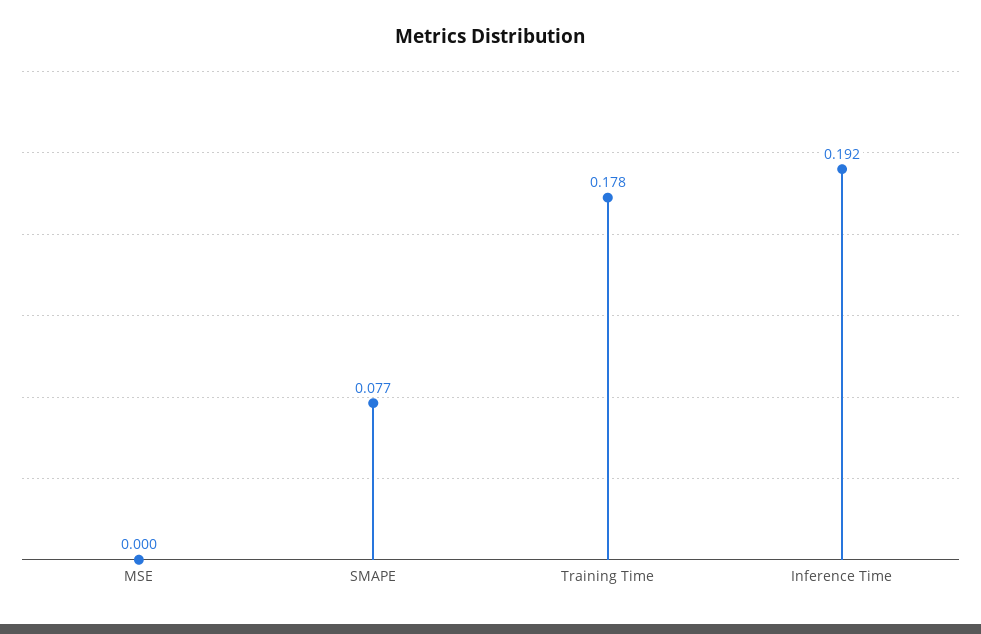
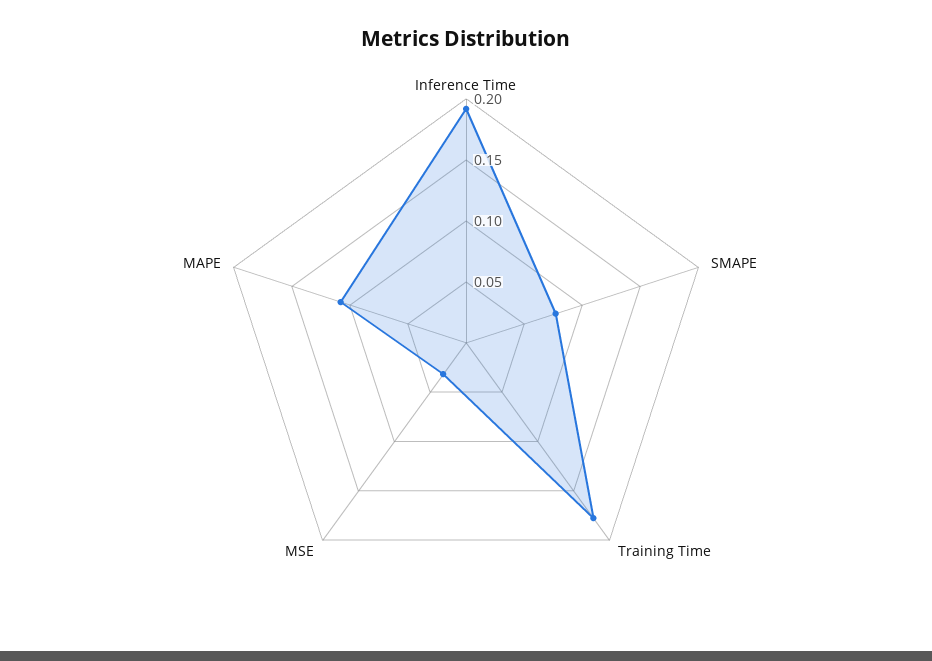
  {
-   "MSE": 0,
+   "MSE": 0.03,
    "SMAPE": 0.077,
    "Training Time": 0.178,
-   "Inference Time": 0.192
+   "Inference Time": 0.192,
+   "MAPE": 0.11
  }

